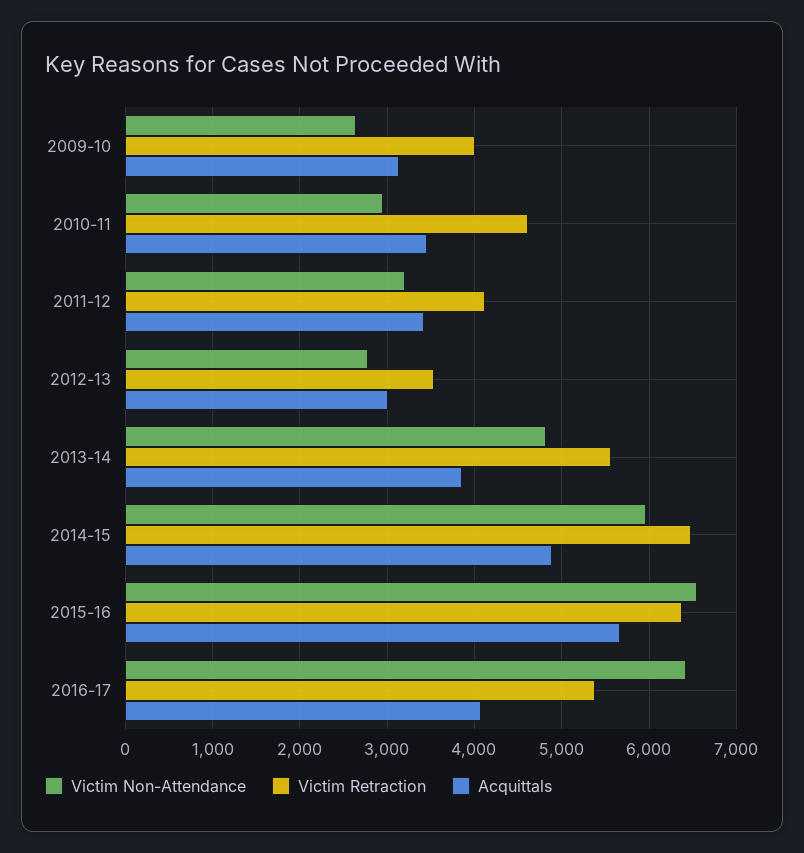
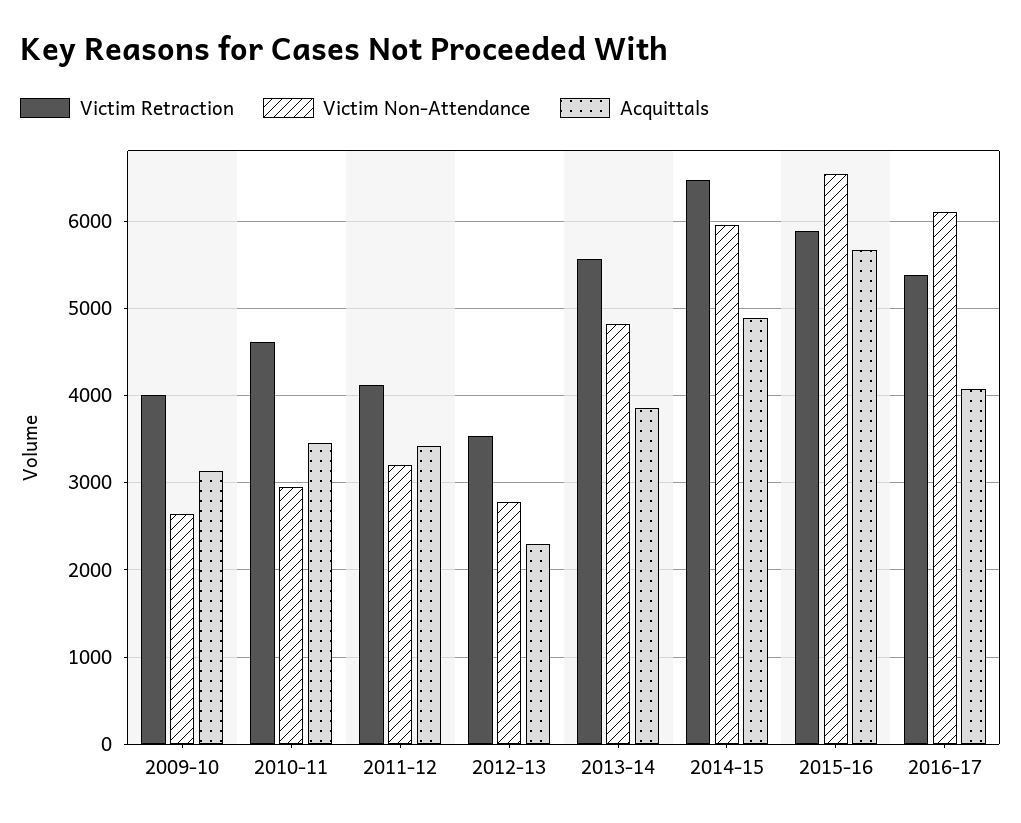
  {
    "Victim Non-Attendance": {
      "2009-10": 2600,
      "2010-11": 3000,
      "2011-12": 3200,
      "2012-13": 2800,
      "2013-14": 4800,
      "2014-15": 6000,
      "2015-16": 6500,
-     "2016-17": 6400
+     "2016-17": 6100
    },
    "Victim Retraction": {
      "2009-10": 4000,
      "2010-11": 4600,
      "2011-12": 4100,
      "2012-13": 3500,
      "2013-14": 5600,
      "2014-15": 6500,
-     "2015-16": 6400,
+     "2015-16": 5900,
      "2016-17": 5400
    },
    "Acquittals": {
      "2009-10": 3100,
      "2010-11": 3500,
      "2011-12": 3400,
-     "2012-13": 3000,
+     "2012-13": 2300,
      "2013-14": 3900,
      "2014-15": 4900,
      "2015-16": 5700,
      "2016-17": 4100
    }
  }

